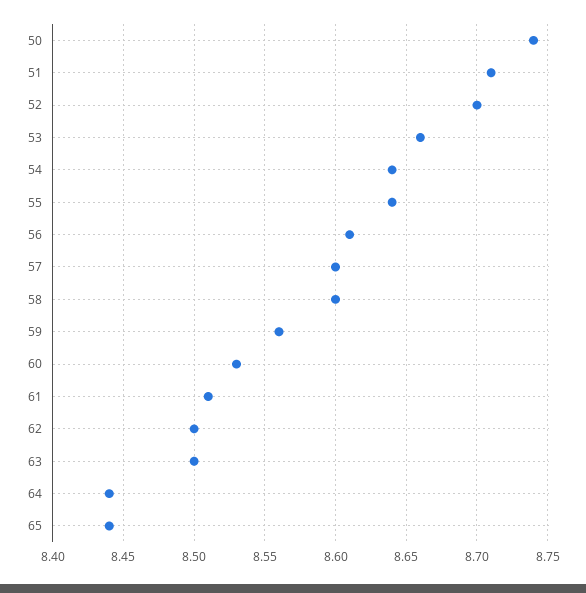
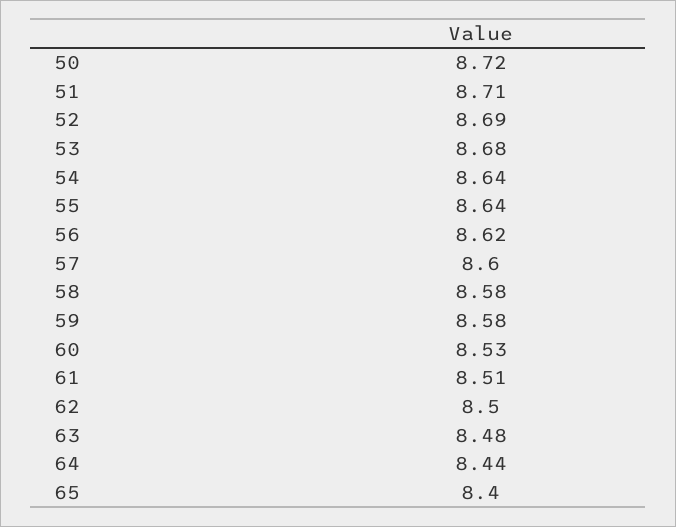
  {
-   "50": 8.74,
+   "50": 8.72,
    "51": 8.71,
-   "52": 8.7,
+   "52": 8.69,
-   "53": 8.66,
+   "53": 8.68,
    "54": 8.64,
    "55": 8.64,
-   "56": 8.61,
+   "56": 8.62,
    "57": 8.6,
-   "58": 8.6,
+   "58": 8.58,
-   "59": 8.56,
+   "59": 8.58,
    "60": 8.53,
    "61": 8.51,
    "62": 8.5,
-   "63": 8.5,
+   "63": 8.48,
    "64": 8.44,
-   "65": 8.44
+   "65": 8.4
  }

